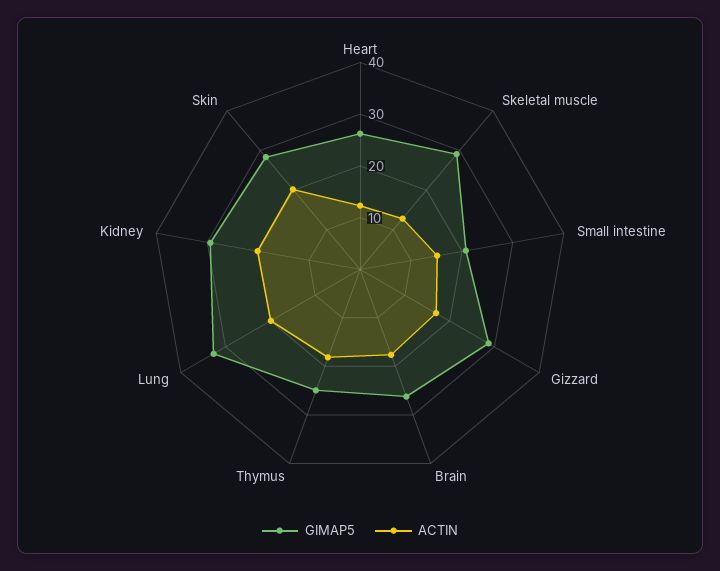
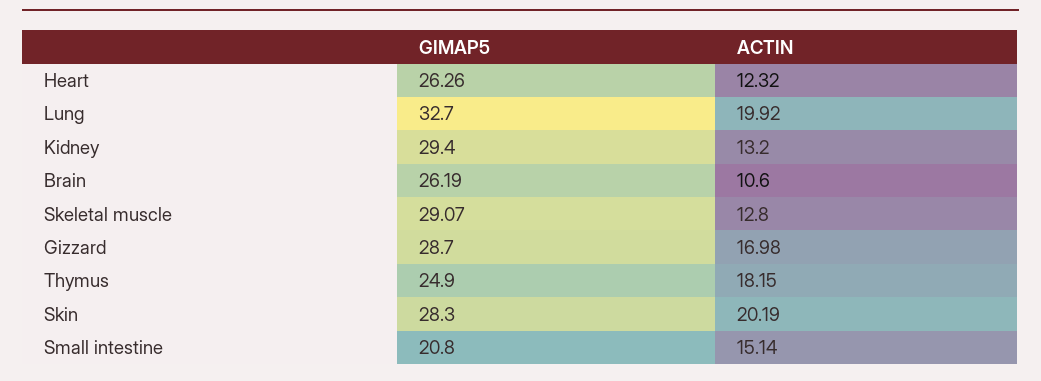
  {
    "GIMAP5": {
      "Heart": 26.26,
      "Skeletal muscle": 29.07,
      "Small intestine": 20.8,
      "Gizzard": 28.7,
      "Brain": 26.19,
      "Thymus": 24.9,
      "Lung": 32.7,
      "Kidney": 29.4,
      "Skin": 28.3
    },
    "ACTIN": {
      "Heart": 12.32,
      "Skeletal muscle": 12.8,
      "Small intestine": 15.14,
      "Gizzard": 16.98,
-     "Brain": 18,
+     "Brain": 10.6,
      "Thymus": 18.15,
      "Lung": 19.92,
-     "Kidney": 20,
+     "Kidney": 13.2,
      "Skin": 20.19
    }
  }

